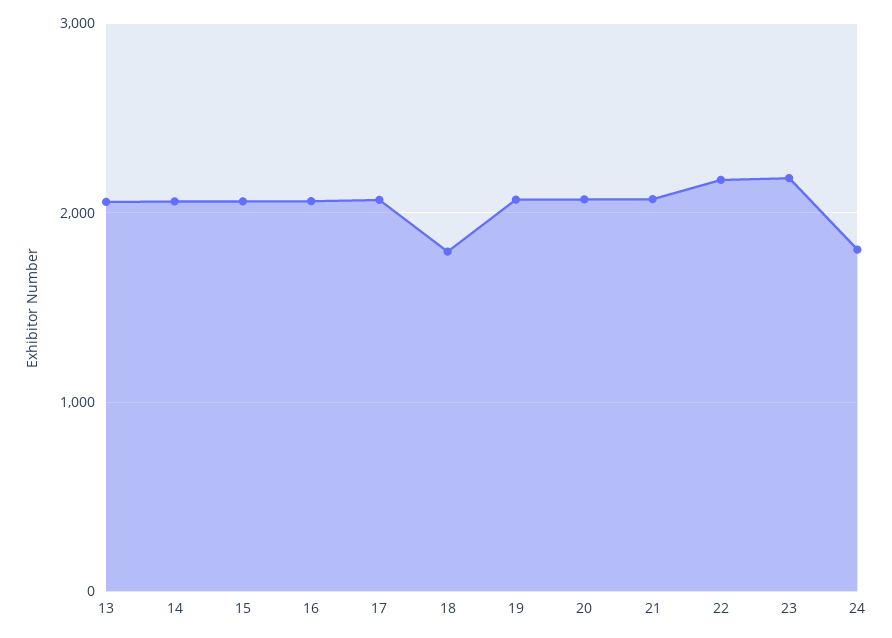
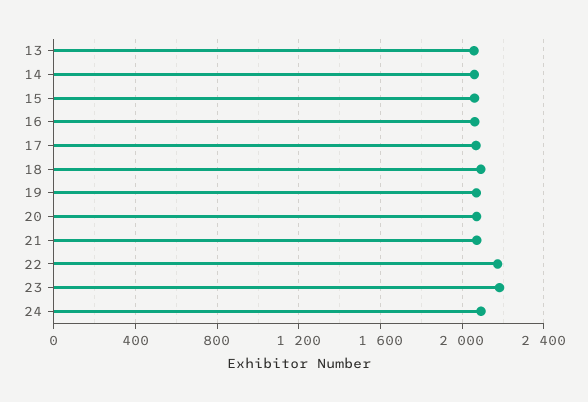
  {
    "13": 2050,
    "14": 2050,
    "15": 2050,
    "16": 2050,
    "17": 2050,
-   "18": 1800,
+   "18": 2100,
    "19": 2050,
    "20": 2050,
    "21": 2050,
    "22": 2150,
    "23": 2200,
-   "24": 1800
+   "24": 2100
  }

